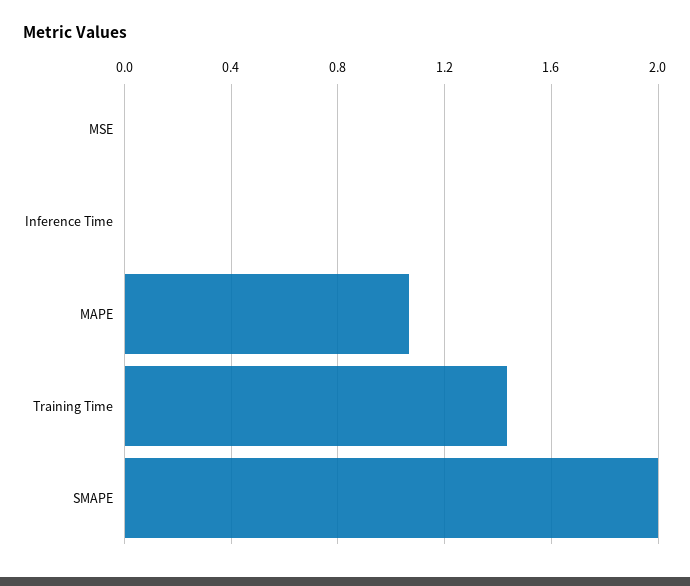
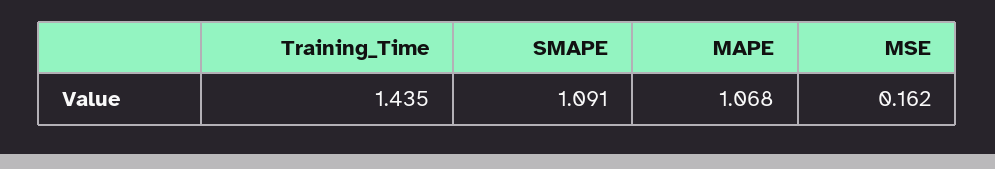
  {
-   "MSE": 0,
+   "MSE": 0.162,
-   "Inference Time": 0,
    "MAPE": 1.068,
    "Training Time": 1.435,
-   "SMAPE": 2
+   "SMAPE": 1.091
  }

